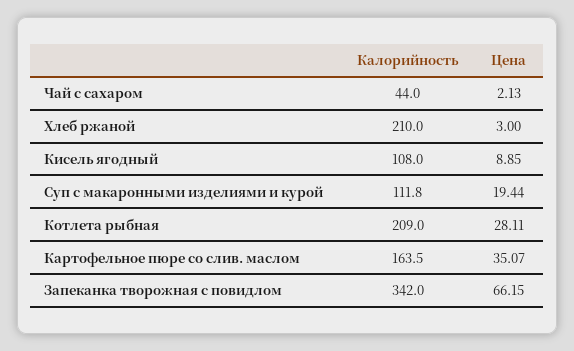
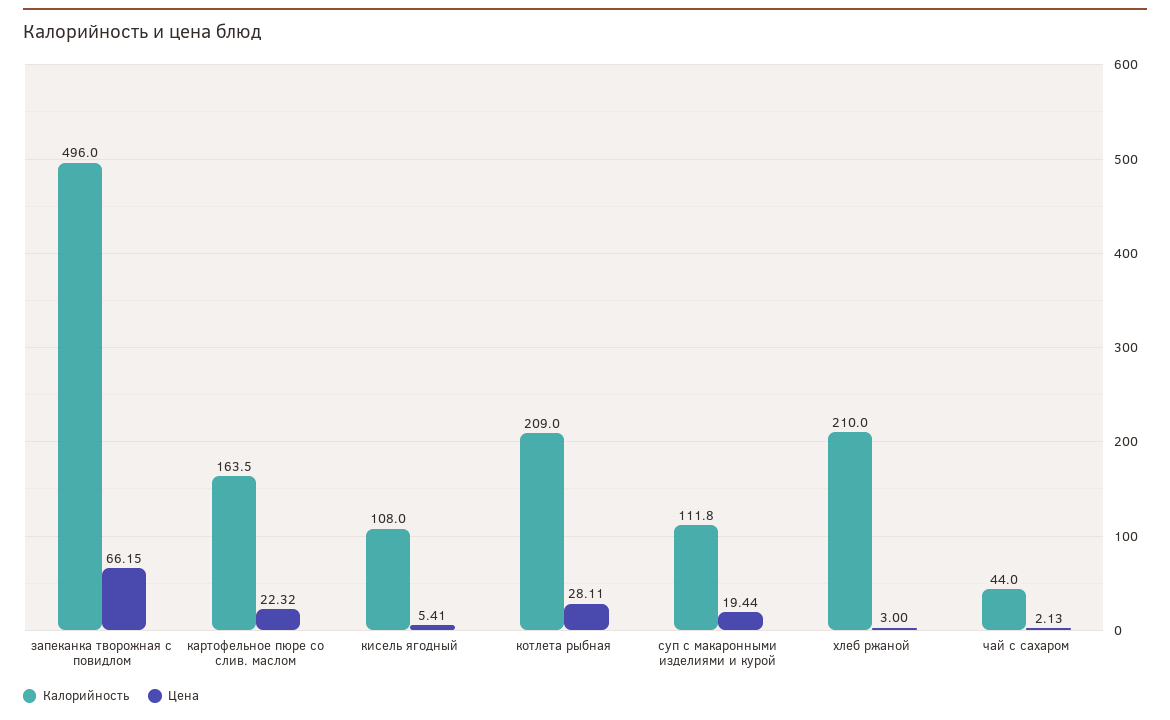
  {
    "Калорийность": {
      "Чай с сахаром": 44,
      "Хлеб ржаной": 210,
      "Кисель ягодный": 108,
      "Суп с макаронными изделиями и курой": 111.8,
      "Котлета рыбная": 209,
      "Картофельное пюре со слив. маслом": 163.5,
-     "Запеканка творожная с повидлом": 342
+     "Запеканка творожная с повидлом": 496
    },
    "Цена": {
      "Чай с сахаром": 2.13,
      "Хлеб ржаной": 3,
-     "Кисель ягодный": 8.85,
+     "Кисель ягодный": 5.41,
      "Суп с макаронными изделиями и курой": 19.44,
      "Котлета рыбная": 28.11,
-     "Картофельное пюре со слив. маслом": 35.07,
+     "Картофельное пюре со слив. маслом": 22.32,
      "Запеканка творожная с повидлом": 66.15
    }
  }

